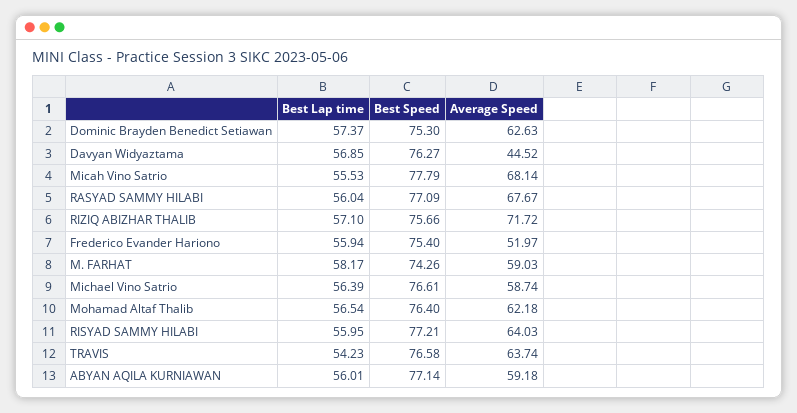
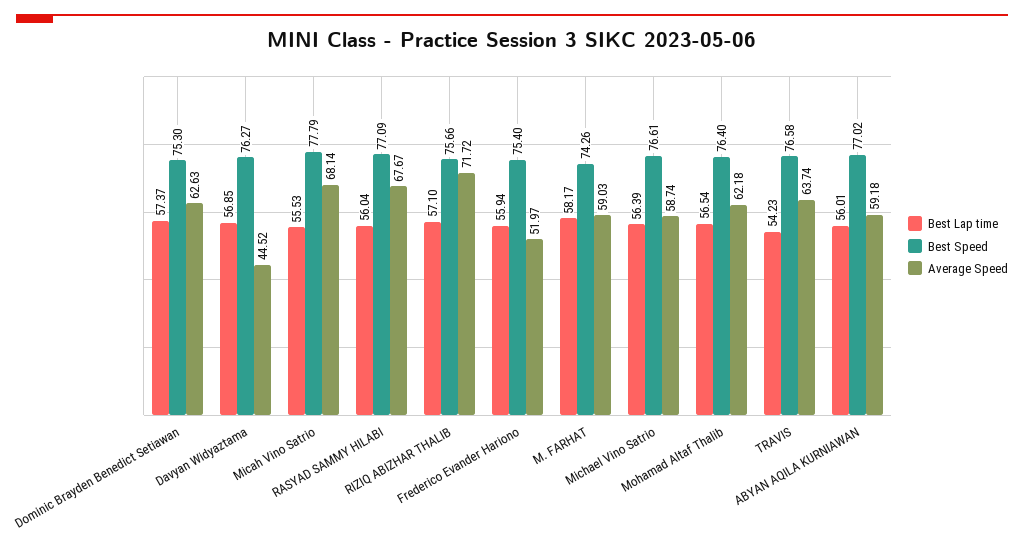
  {
    "Best Lap time": {
      "Dominic Brayden Benedict Setiawan": 57.37,
      "Davyan Widyaztama": 56.85,
      "Micah Vino Satrio": 55.53,
      "RASYAD SAMMY HILABI": 56.04,
      "RIZIQ ABIZHAR THALIB": 57.1,
      "Frederico Evander Hariono": 55.94,
      "M. FARHAT": 58.17,
      "Michael Vino Satrio": 56.39,
      "Mohamad Altaf Thalib": 56.54,
-     "RISYAD SAMMY HILABI": 55.95,
      "TRAVIS": 54.23,
      "ABYAN AQILA KURNIAWAN": 56.01
    },
    "Best Speed": {
      "Dominic Brayden Benedict Setiawan": 75.3,
      "Davyan Widyaztama": 76.27,
      "Micah Vino Satrio": 77.79,
      "RASYAD SAMMY HILABI": 77.09,
      "RIZIQ ABIZHAR THALIB": 75.66,
      "Frederico Evander Hariono": 75.4,
      "M. FARHAT": 74.26,
      "Michael Vino Satrio": 76.61,
      "Mohamad Altaf Thalib": 76.4,
-     "RISYAD SAMMY HILABI": 77.21,
      "TRAVIS": 76.58,
-     "ABYAN AQILA KURNIAWAN": 77.14
+     "ABYAN AQILA KURNIAWAN": 77.02
    },
    "Average Speed": {
      "Dominic Brayden Benedict Setiawan": 62.63,
      "Davyan Widyaztama": 44.52,
      "Micah Vino Satrio": 68.14,
      "RASYAD SAMMY HILABI": 67.67,
      "RIZIQ ABIZHAR THALIB": 71.72,
      "Frederico Evander Hariono": 51.97,
      "M. FARHAT": 59.03,
      "Michael Vino Satrio": 58.74,
      "Mohamad Altaf Thalib": 62.18,
-     "RISYAD SAMMY HILABI": 64.03,
      "TRAVIS": 63.74,
      "ABYAN AQILA KURNIAWAN": 59.18
    }
  }

